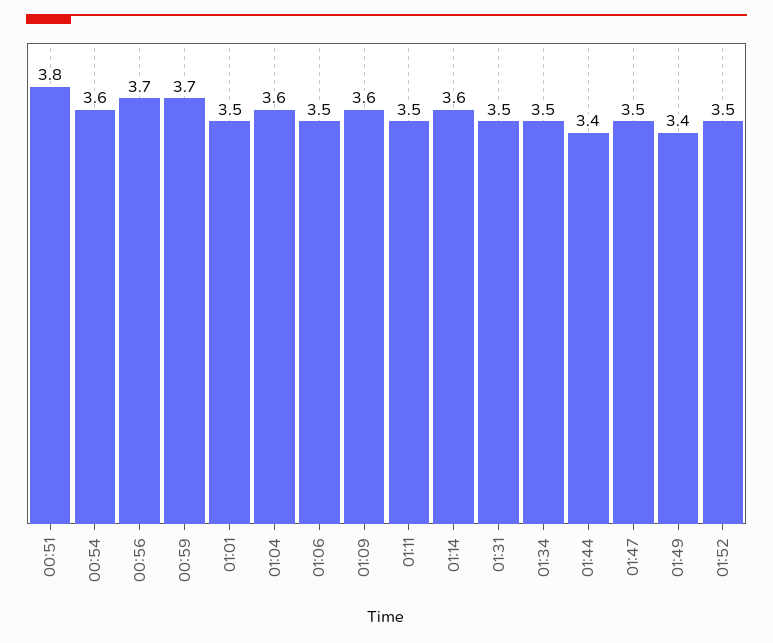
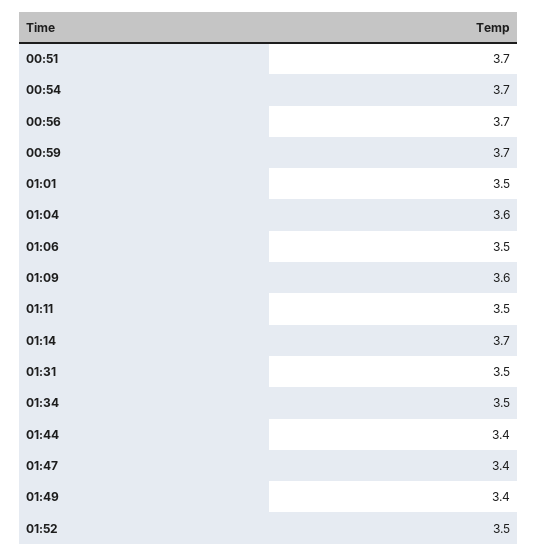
  {
-   "00:51": 3.8,
+   "00:51": 3.7,
-   "00:54": 3.6,
+   "00:54": 3.7,
    "00:56": 3.7,
    "00:59": 3.7,
    "01:01": 3.5,
    "01:04": 3.6,
    "01:06": 3.5,
    "01:09": 3.6,
    "01:11": 3.5,
-   "01:14": 3.6,
+   "01:14": 3.7,
    "01:31": 3.5,
    "01:34": 3.5,
    "01:44": 3.4,
-   "01:47": 3.5,
+   "01:47": 3.4,
    "01:49": 3.4,
    "01:52": 3.5
  }

